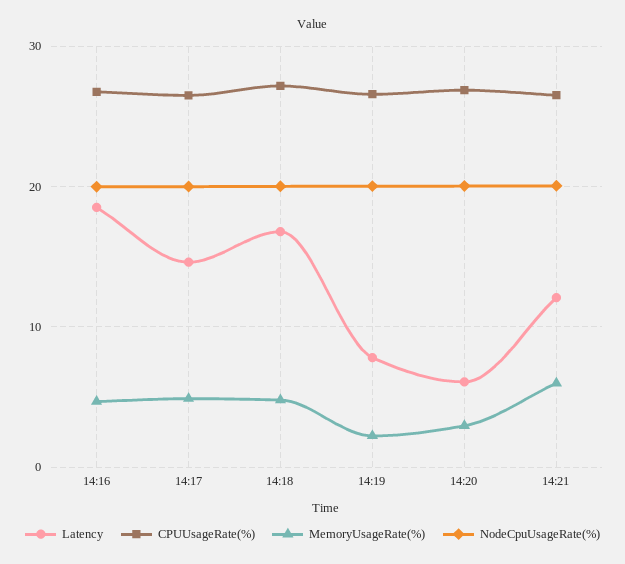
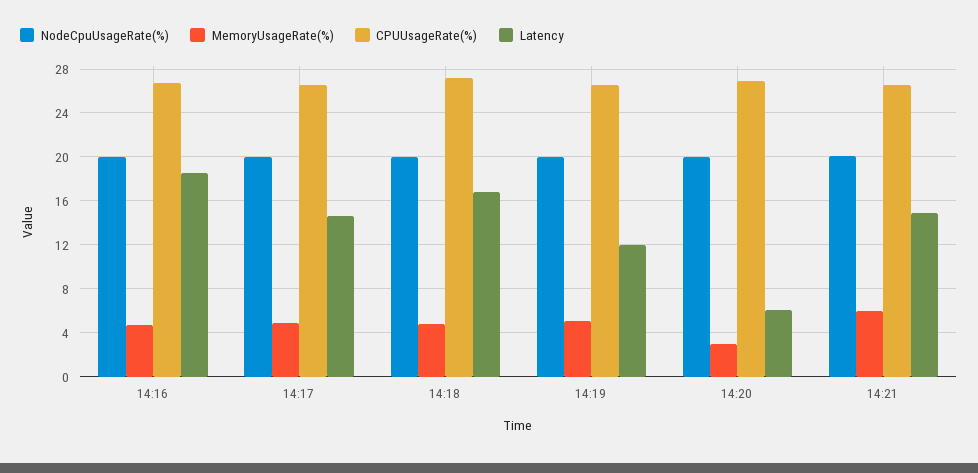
  {
    "Latency": {
      "14:16": 19,
      "14:17": 15,
      "14:18": 17,
-     "14:19": 8,
+     "14:19": 12,
      "14:20": 6,
-     "14:21": 12
+     "14:21": 15
    },
    "CPUUsageRate(%)": {
      "14:16": 27,
      "14:17": 27,
      "14:18": 27,
      "14:19": 27,
      "14:20": 27,
      "14:21": 27
    },
    "MemoryUsageRate(%)": {
      "14:16": 5,
      "14:17": 5,
      "14:18": 5,
-     "14:19": 2,
+     "14:19": 5,
      "14:20": 3,
      "14:21": 6
    },
    "NodeCpuUsageRate(%)": {
      "14:16": 20,
      "14:17": 20,
      "14:18": 20,
      "14:19": 20,
      "14:20": 20,
      "14:21": 20
    }
  }

